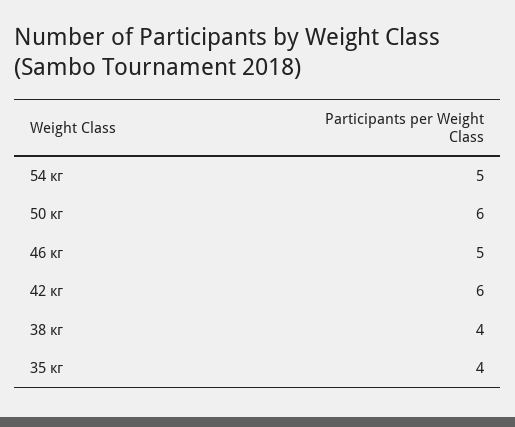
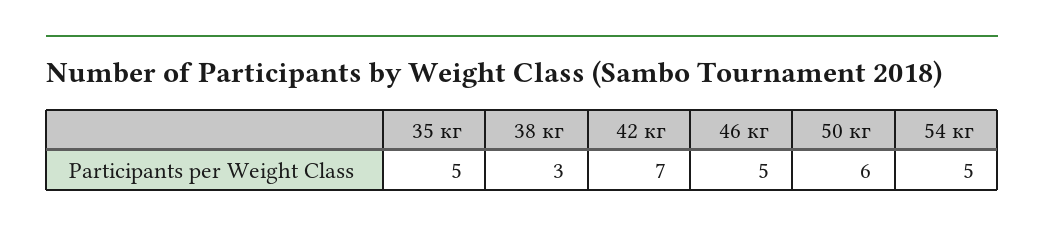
  {
    "54 кг": 5,
    "50 кг": 6,
    "46 кг": 5,
-   "42 кг": 6,
+   "42 кг": 7,
-   "38 кг": 4,
+   "38 кг": 3,
-   "35 кг": 4
+   "35 кг": 5
  }

